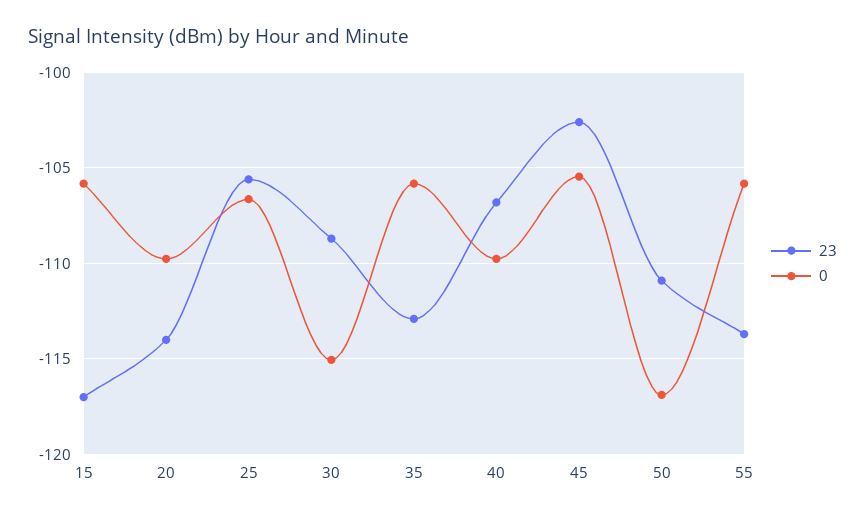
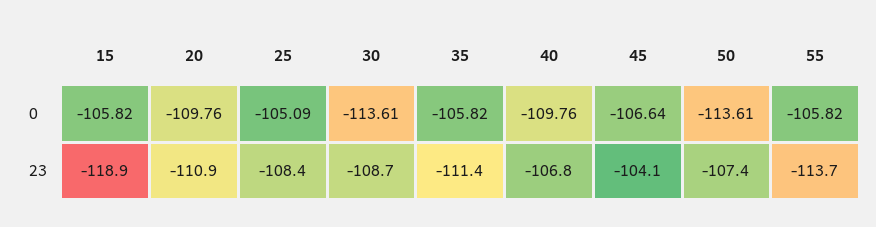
  {
    "23": {
-     "15": -117,
+     "15": -118.9,
-     "20": -114,
+     "20": -110.9,
-     "25": -105.5,
+     "25": -108.4,
      "30": -108.7,
-     "35": -113,
+     "35": -111.4,
      "40": -106.8,
-     "45": -102.5,
+     "45": -104.1,
-     "50": -111,
+     "50": -107.4,
      "55": -113.7
    },
    "0": {
      "15": -105.82,
      "20": -109.76,
-     "25": -106.5,
+     "25": -105.09,
-     "30": -115,
+     "30": -113.61,
      "35": -105.82,
      "40": -109.76,
-     "45": -105.5,
+     "45": -106.64,
-     "50": -117,
+     "50": -113.61,
      "55": -105.82
    }
  }

